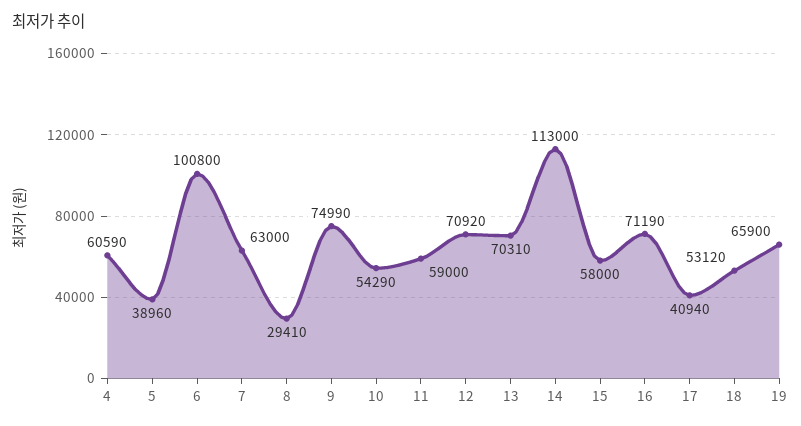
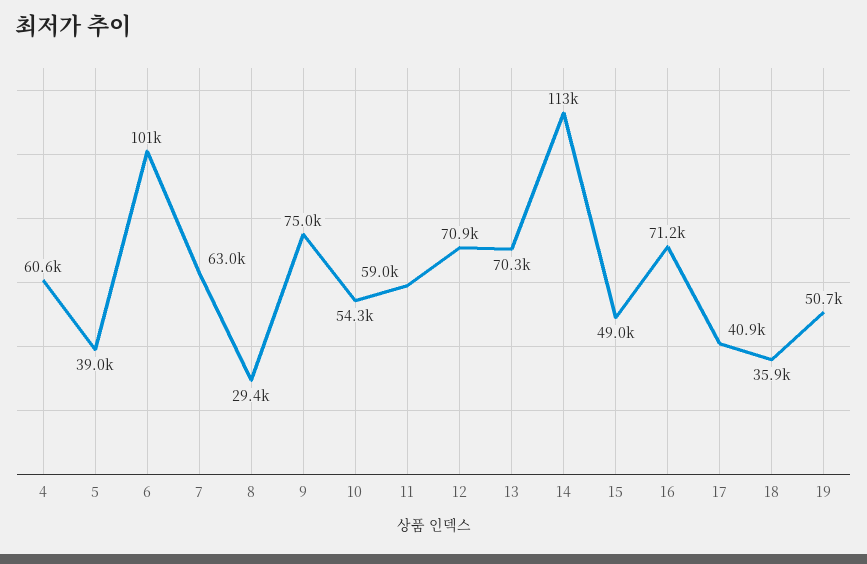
  {
    "4": 60590,
    "5": 38960,
    "6": 100800,
    "7": 63000,
    "8": 29410,
    "9": 74990,
    "10": 54290,
    "11": 59000,
    "12": 70920,
    "13": 70310,
    "14": 113000,
-   "15": 58000,
+   "15": 49000,
    "16": 71190,
    "17": 40940,
-   "18": 53120,
+   "18": 35900,
-   "19": 65900
+   "19": 50700
  }

